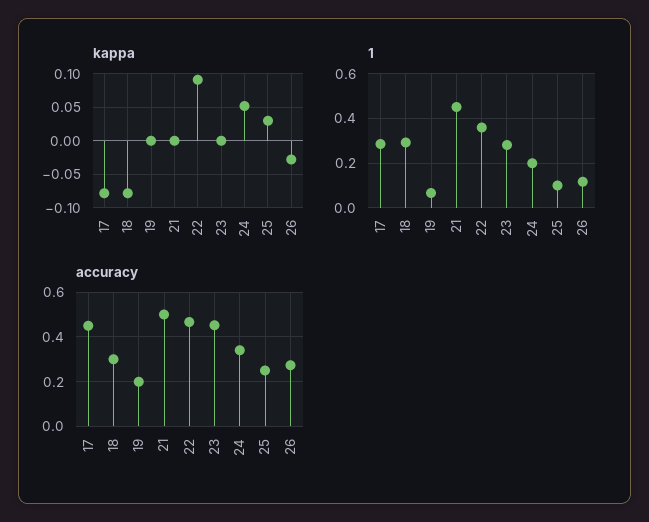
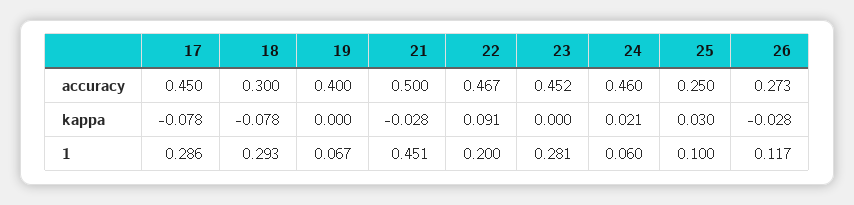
  {
    "kappa": {
      "17": -0.078,
      "18": -0.078,
      "19": 0,
-     "21": 0,
+     "21": -0.028,
      "22": 0.091,
      "23": 0,
-     "24": 0.05,
+     "24": 0.021,
      "25": 0.03,
      "26": -0.028
    },
    "1": {
      "17": 0.286,
      "18": 0.293,
      "19": 0.067,
      "21": 0.451,
-     "22": 0.35,
+     "22": 0.2,
      "23": 0.281,
-     "24": 0.2,
+     "24": 0.06,
      "25": 0.1,
      "26": 0.117
    },
    "accuracy": {
      "17": 0.45,
      "18": 0.3,
-     "19": 0.2,
+     "19": 0.4,
      "21": 0.5,
      "22": 0.467,
      "23": 0.452,
-     "24": 0.35,
+     "24": 0.46,
      "25": 0.25,
      "26": 0.273
    }
  }

